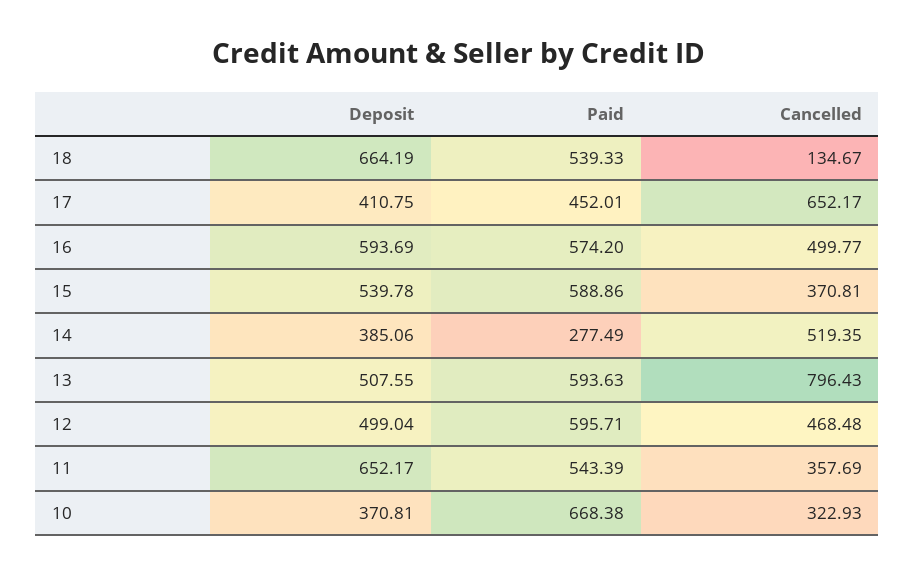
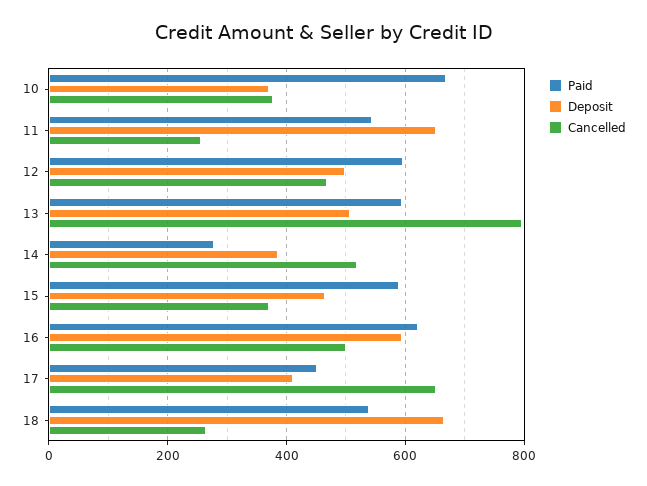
  {
    "Deposit": {
      "18": 664.19,
      "17": 410.75,
      "16": 593.69,
-     "15": 539.78,
+     "15": 460,
      "14": 385.06,
      "13": 507.55,
      "12": 499.04,
      "11": 652.17,
      "10": 370.81
    },
    "Paid": {
      "18": 539.33,
      "17": 452.01,
-     "16": 574.2,
+     "16": 620,
      "15": 588.86,
      "14": 277.49,
      "13": 593.63,
      "12": 595.71,
      "11": 543.39,
      "10": 668.38
    },
    "Cancelled": {
-     "18": 134.67,
+     "18": 260,
      "17": 652.17,
      "16": 499.77,
      "15": 370.81,
      "14": 519.35,
      "13": 796.43,
      "12": 468.48,
-     "11": 357.69,
+     "11": 260,
-     "10": 322.93
+     "10": 380
    }
  }

